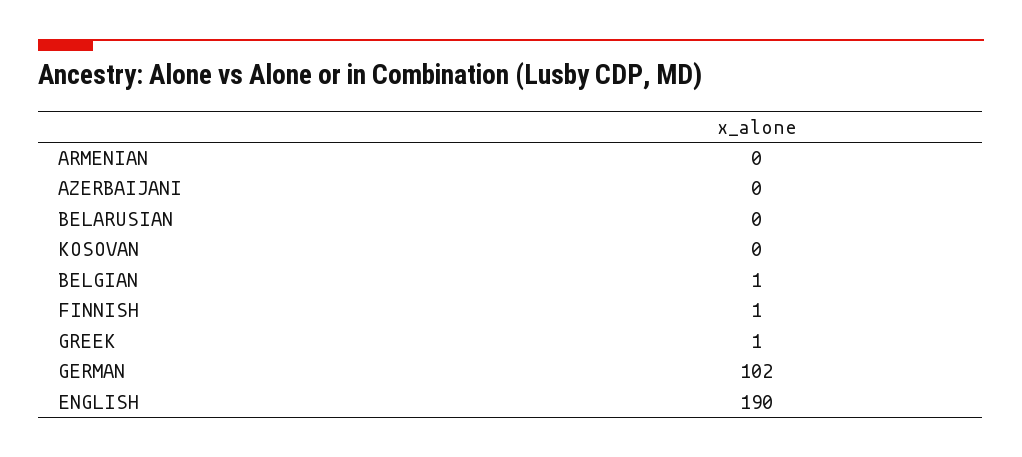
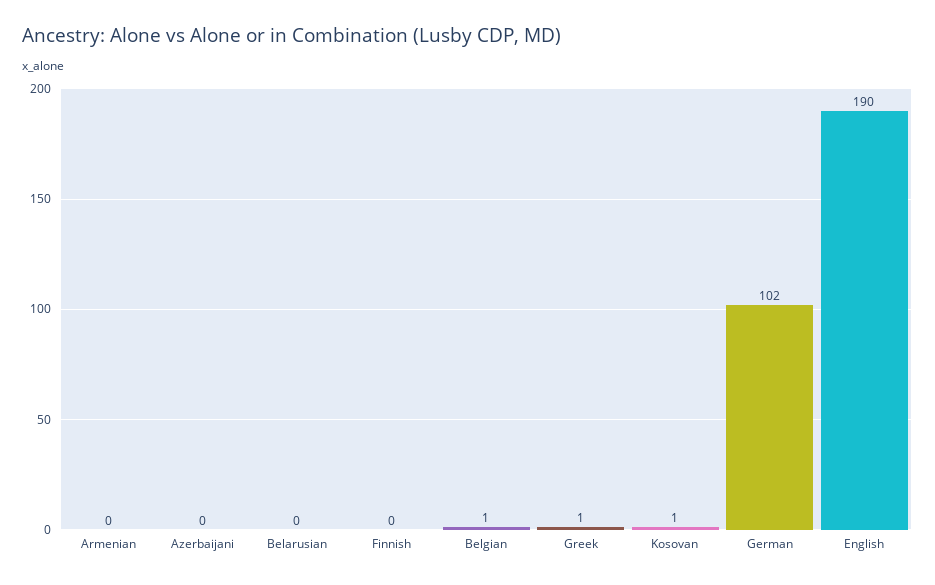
  {
    "ARMENIAN": 0,
    "AZERBAIJANI": 0,
    "BELARUSIAN": 0,
-   "KOSOVAN": 0,
+   "KOSOVAN": 1,
    "BELGIAN": 1,
-   "FINNISH": 1,
+   "FINNISH": 0,
    "GREEK": 1,
    "GERMAN": 102,
    "ENGLISH": 190
  }

